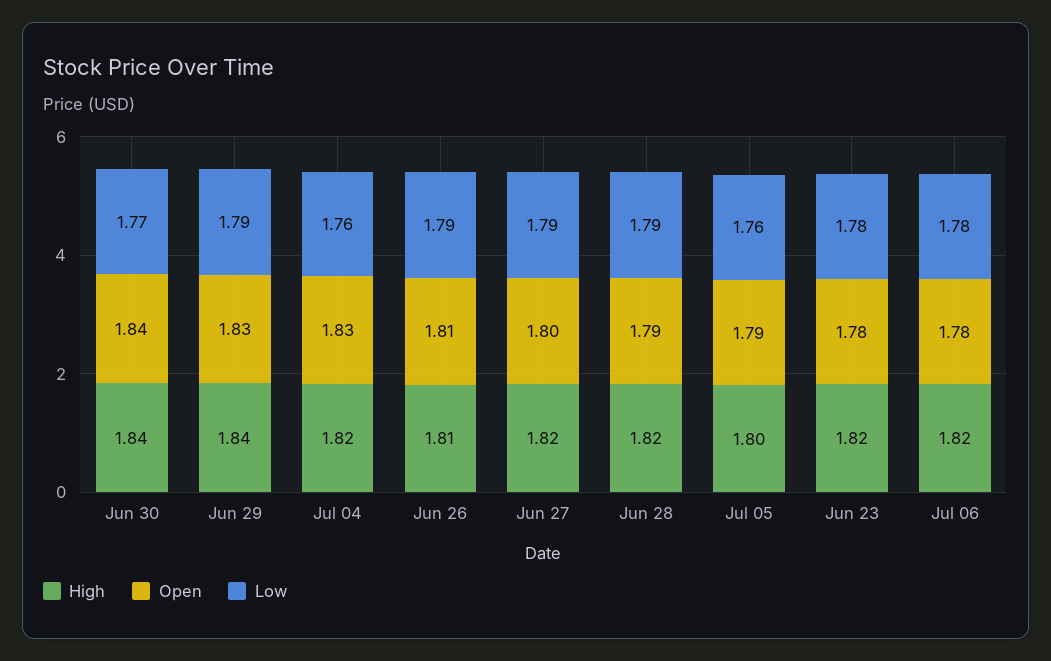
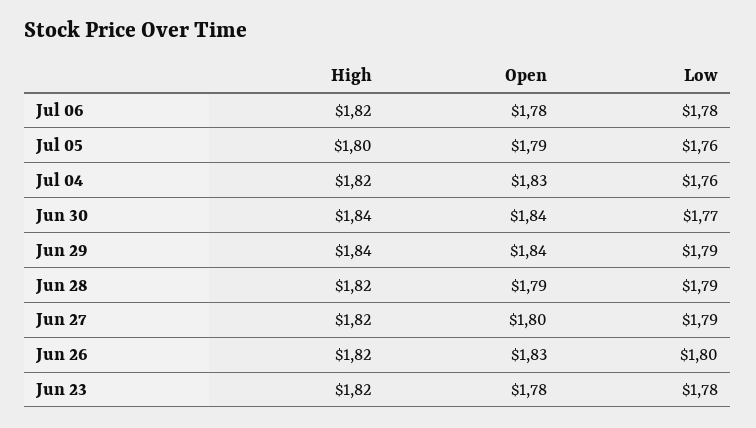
  {
    "High": {
      "Jun 30": 1.84,
      "Jun 29": 1.84,
      "Jul 04": 1.82,
-     "Jun 26": 1.81,
+     "Jun 26": 1.82,
      "Jun 27": 1.82,
      "Jun 28": 1.82,
      "Jul 05": 1.8,
      "Jun 23": 1.82,
      "Jul 06": 1.82
    },
    "Open": {
      "Jun 30": 1.84,
-     "Jun 29": 1.83,
+     "Jun 29": 1.84,
      "Jul 04": 1.83,
-     "Jun 26": 1.81,
+     "Jun 26": 1.83,
      "Jun 27": 1.8,
      "Jun 28": 1.79,
      "Jul 05": 1.79,
      "Jun 23": 1.78,
      "Jul 06": 1.78
    },
    "Low": {
      "Jun 30": 1.77,
      "Jun 29": 1.79,
      "Jul 04": 1.76,
-     "Jun 26": 1.79,
+     "Jun 26": 1.8,
      "Jun 27": 1.79,
      "Jun 28": 1.79,
      "Jul 05": 1.76,
      "Jun 23": 1.78,
      "Jul 06": 1.78
    }
  }

